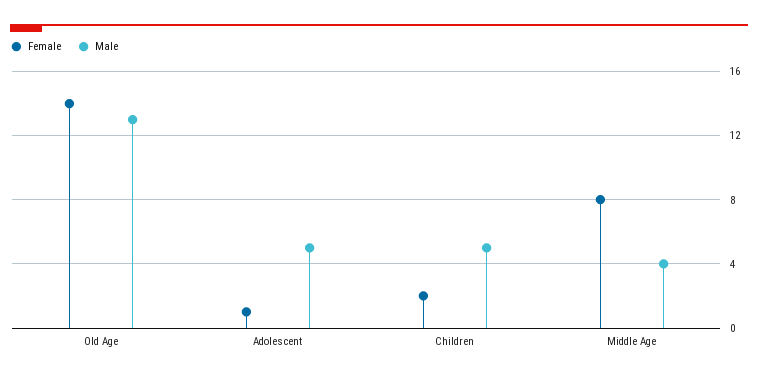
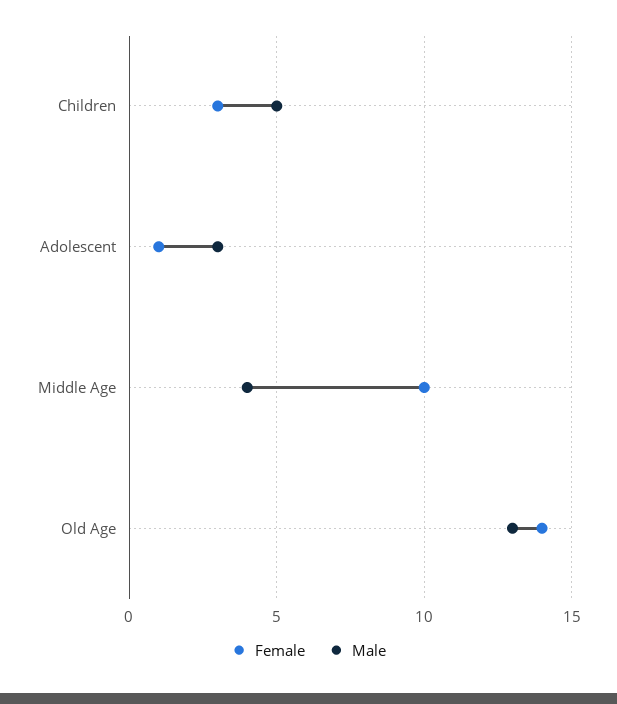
  {
    "Female": {
      "Old Age": 14,
      "Adolescent": 1,
-     "Children": 2,
+     "Children": 3,
-     "Middle Age": 8
+     "Middle Age": 10
    },
    "Male": {
      "Old Age": 13,
-     "Adolescent": 5,
+     "Adolescent": 3,
      "Children": 5,
      "Middle Age": 4
    }
  }

